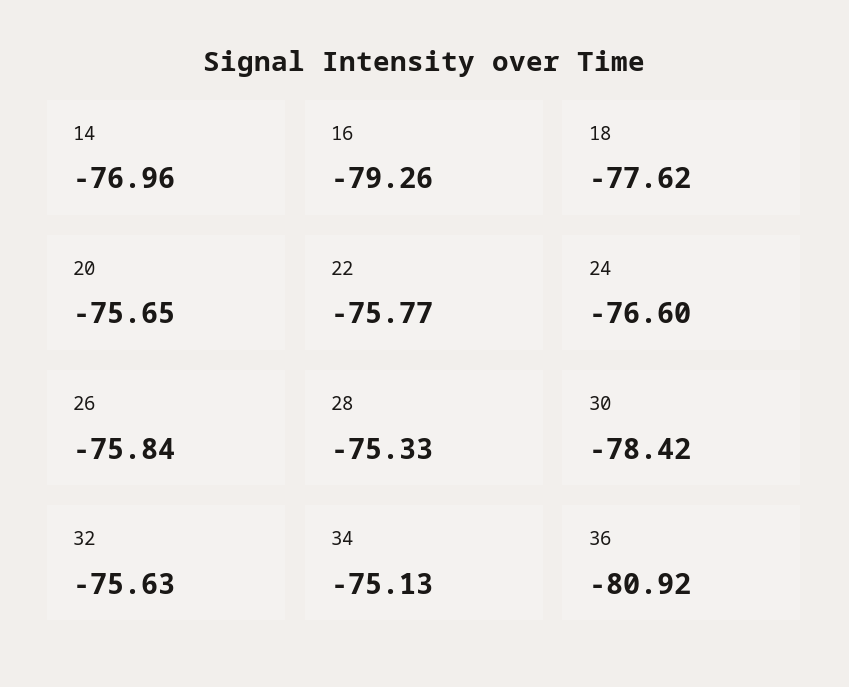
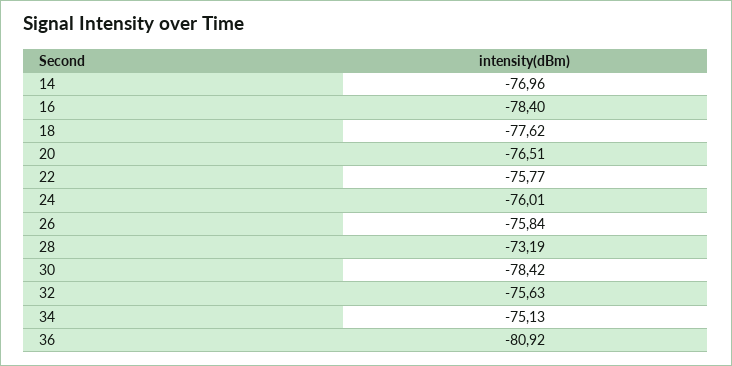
  {
    "14": -76.96,
-   "16": -79.26,
+   "16": -78.4,
    "18": -77.62,
-   "20": -75.65,
+   "20": -76.51,
    "22": -75.77,
-   "24": -76.6,
+   "24": -76.01,
    "26": -75.84,
-   "28": -75.33,
+   "28": -73.19,
    "30": -78.42,
    "32": -75.63,
    "34": -75.13,
    "36": -80.92
  }

